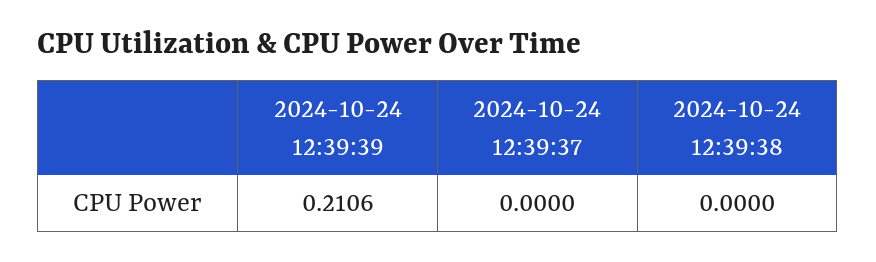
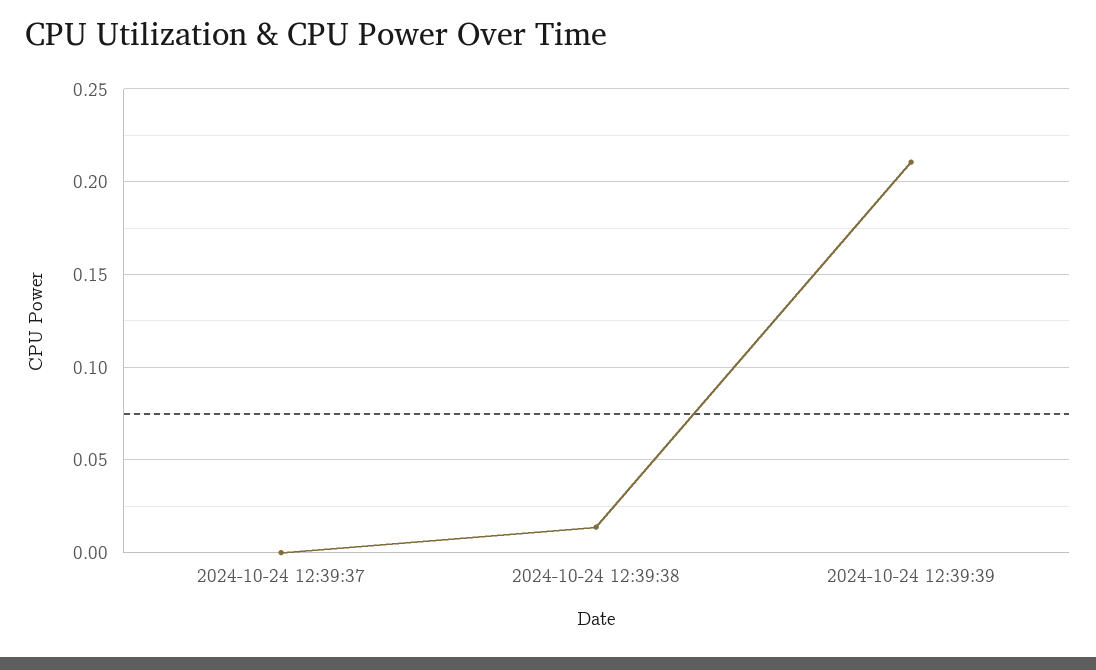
  {
    "2024-10-24 12:39:39": 0.2106,
    "2024-10-24 12:39:37": 0,
-   "2024-10-24 12:39:38": 0
+   "2024-10-24 12:39:38": 0.015
  }

